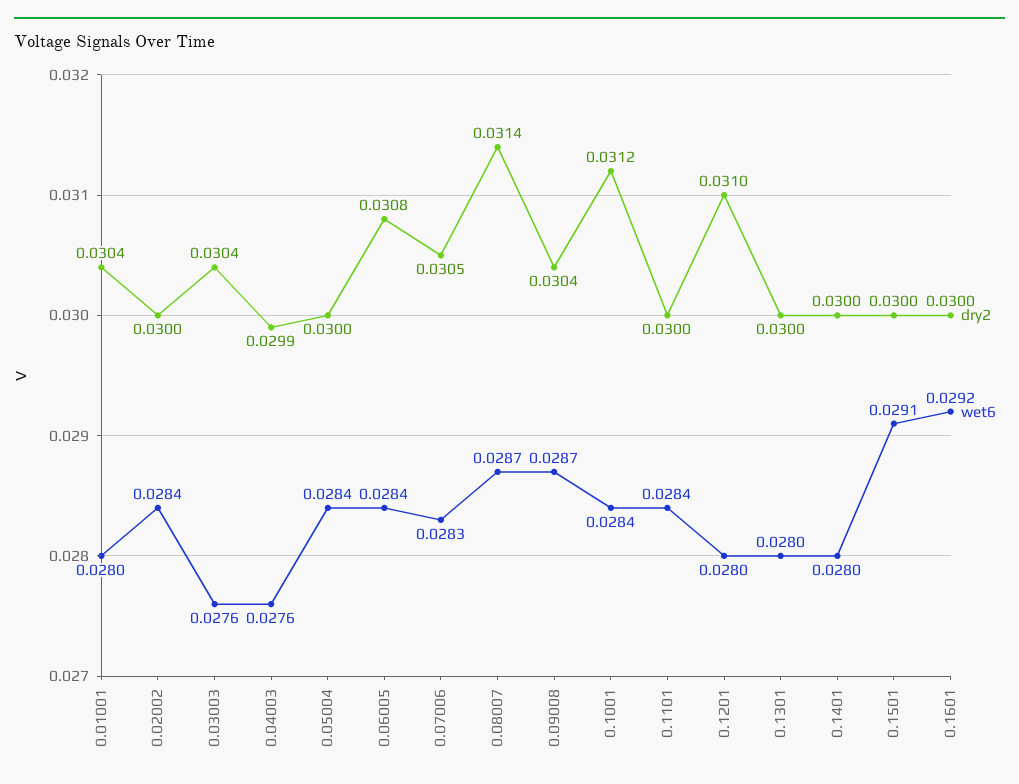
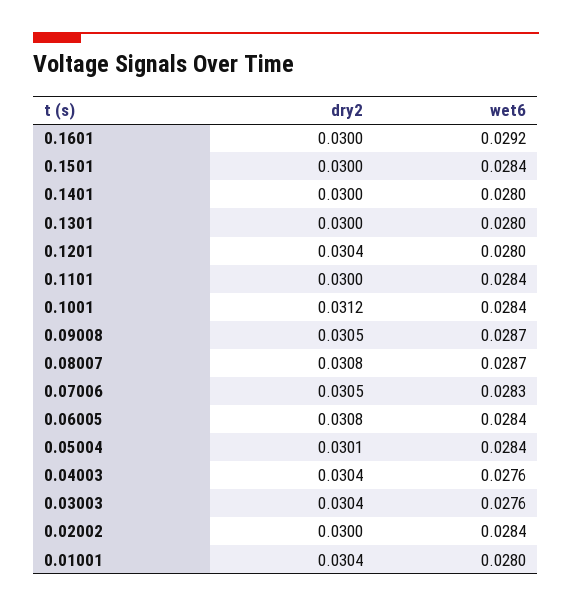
  {
    "dry2": {
      "0.01001": 0.0304,
      "0.02002": 0.03,
      "0.03003": 0.0304,
-     "0.04003": 0.0299,
+     "0.04003": 0.0304,
-     "0.05004": 0.03,
+     "0.05004": 0.0301,
      "0.06005": 0.0308,
      "0.07006": 0.0305,
-     "0.08007": 0.0314,
+     "0.08007": 0.0308,
-     "0.09008": 0.0304,
+     "0.09008": 0.0305,
      "0.1001": 0.0312,
      "0.1101": 0.03,
-     "0.1201": 0.031,
+     "0.1201": 0.0304,
      "0.1301": 0.03,
      "0.1401": 0.03,
      "0.1501": 0.03,
      "0.1601": 0.03
    },
    "wet6": {
      "0.01001": 0.028,
      "0.02002": 0.0284,
      "0.03003": 0.0276,
      "0.04003": 0.0276,
      "0.05004": 0.0284,
      "0.06005": 0.0284,
      "0.07006": 0.0283,
      "0.08007": 0.0287,
      "0.09008": 0.0287,
      "0.1001": 0.0284,
      "0.1101": 0.0284,
      "0.1201": 0.028,
      "0.1301": 0.028,
      "0.1401": 0.028,
-     "0.1501": 0.0291,
+     "0.1501": 0.0284,
      "0.1601": 0.0292
    }
  }

